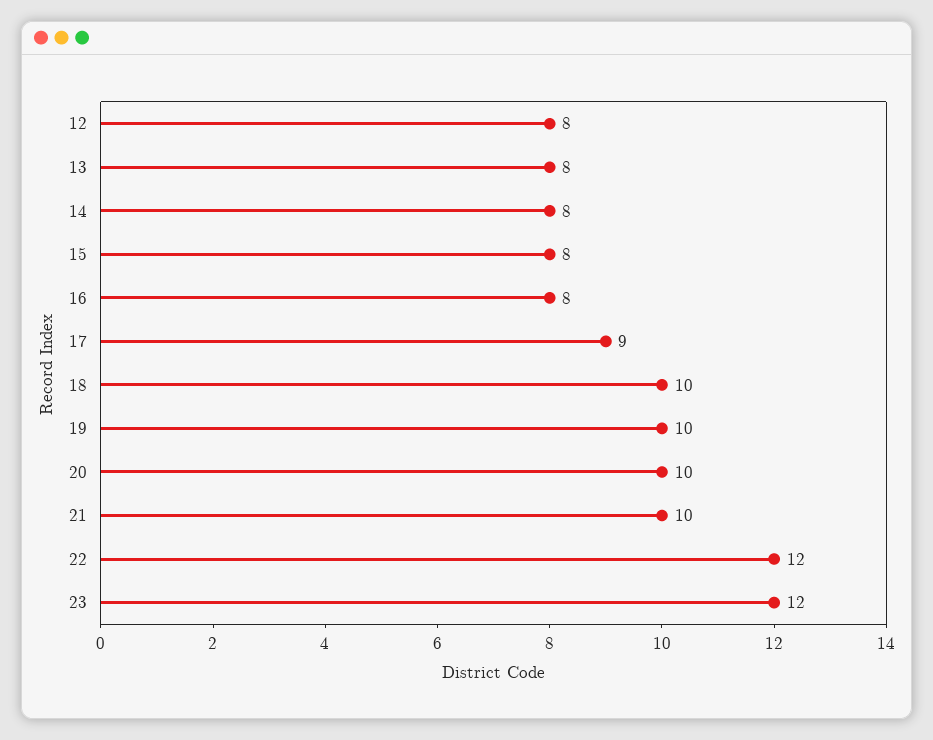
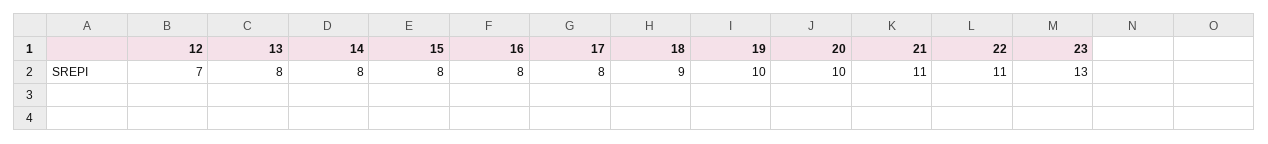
  {
-   "12": 8,
+   "12": 7,
    "13": 8,
    "14": 8,
    "15": 8,
    "16": 8,
-   "17": 9,
+   "17": 8,
-   "18": 10,
+   "18": 9,
    "19": 10,
    "20": 10,
-   "21": 10,
+   "21": 11,
-   "22": 12,
+   "22": 11,
-   "23": 12
+   "23": 13
  }

